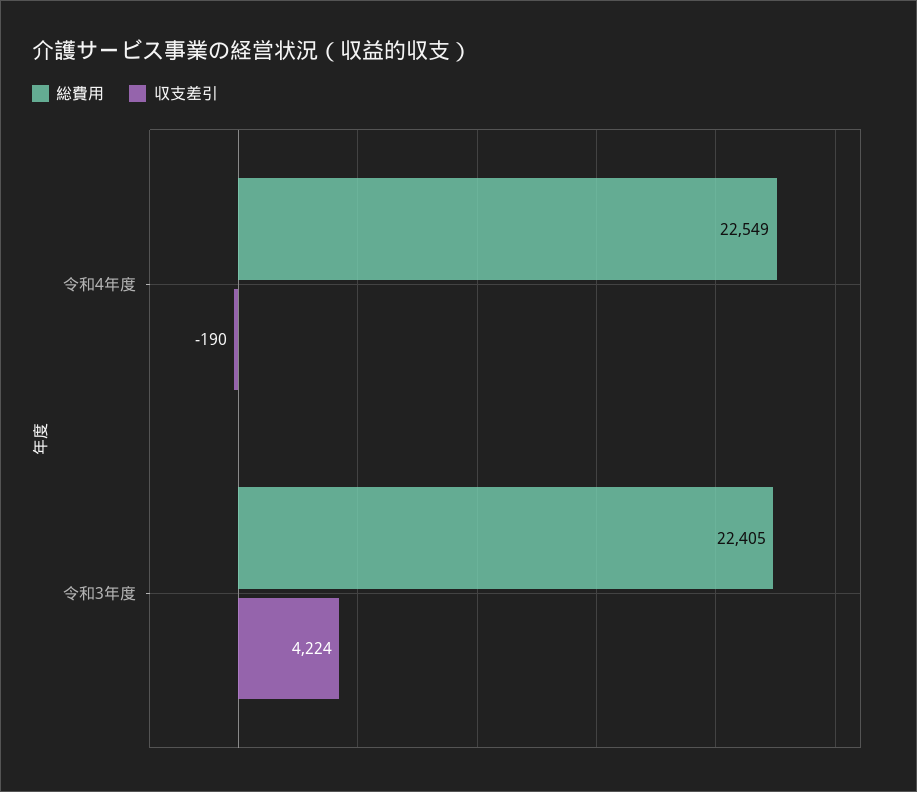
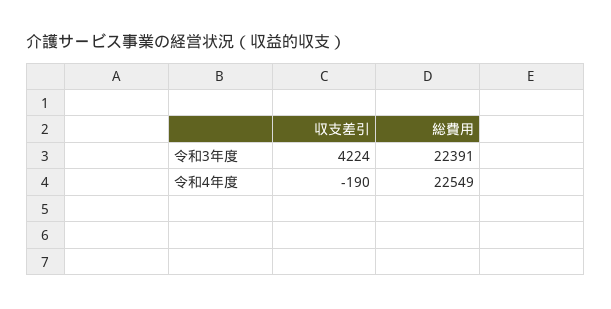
  {
    "総費用": {
      "令和4年度": 22549,
-     "令和3年度": 22405
+     "令和3年度": 22391
    },
    "収支差引": {
      "令和4年度": -190,
      "令和3年度": 4224
    }
  }

